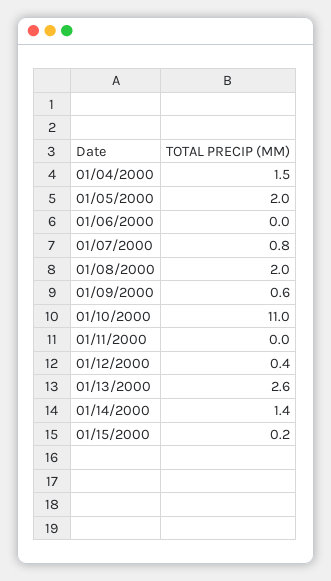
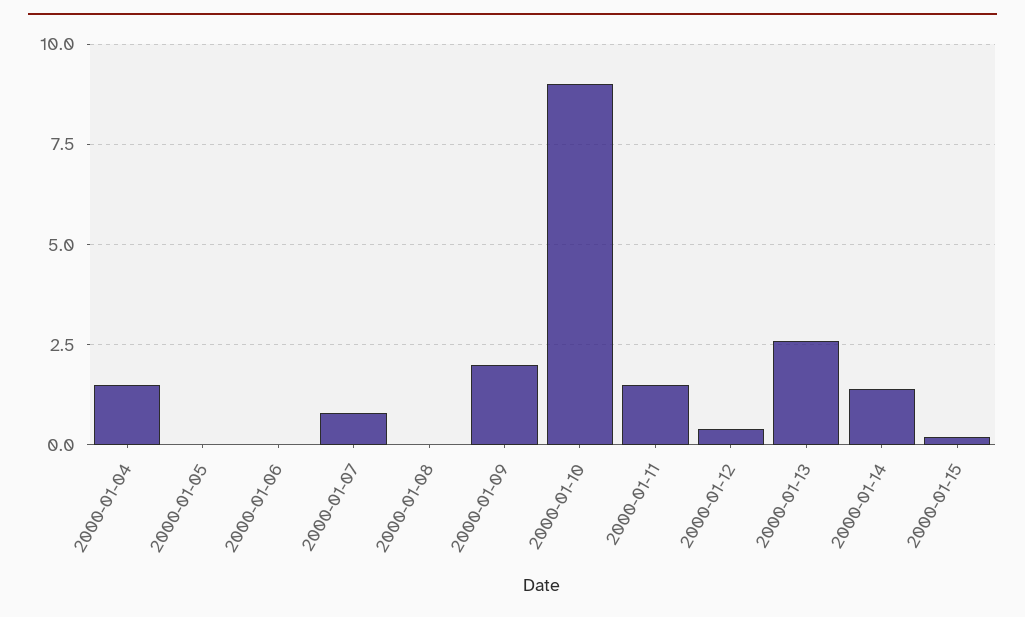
  {
    "01/04/2000": 1.5,
-   "01/05/2000": 2,
+   "01/05/2000": 0,
    "01/06/2000": 0,
    "01/07/2000": 0.8,
-   "01/08/2000": 2,
+   "01/08/2000": 0,
-   "01/09/2000": 0.6,
+   "01/09/2000": 2,
-   "01/10/2000": 11,
+   "01/10/2000": 9,
-   "01/11/2000": 0,
+   "01/11/2000": 1.5,
    "01/12/2000": 0.4,
    "01/13/2000": 2.6,
    "01/14/2000": 1.4,
    "01/15/2000": 0.2
  }

